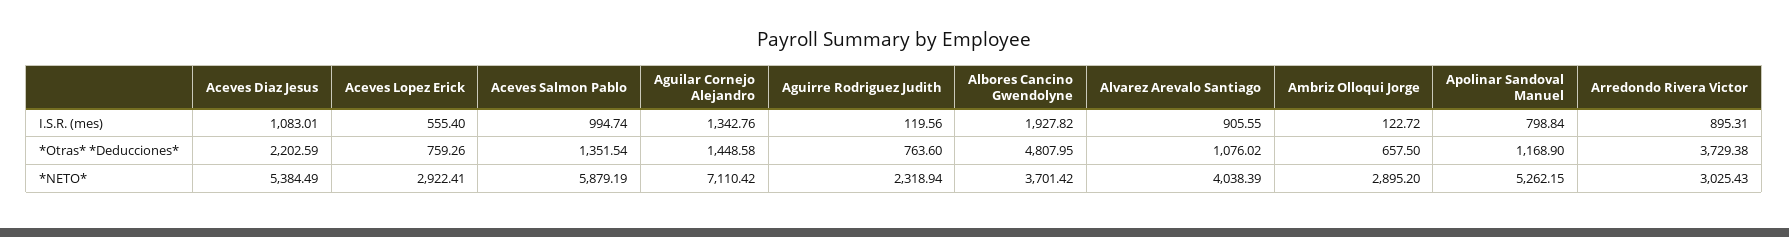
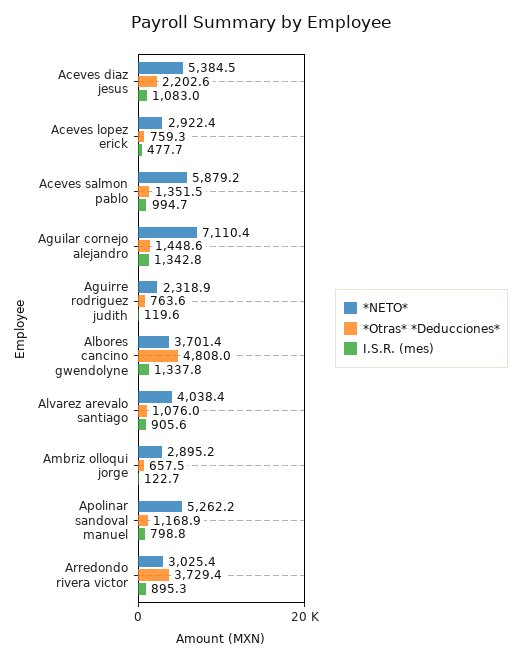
  {
    "I.S.R. (mes)": {
      "Aceves Diaz Jesus": 1083.01,
-     "Aceves Lopez Erick": 555.4,
+     "Aceves Lopez Erick": 477.7,
      "Aceves Salmon Pablo": 994.74,
      "Aguilar Cornejo Alejandro": 1342.76,
      "Aguirre Rodriguez Judith": 119.56,
-     "Albores Cancino Gwendolyne": 1927.82,
+     "Albores Cancino Gwendolyne": 1337.8,
      "Alvarez Arevalo Santiago": 905.55,
      "Ambriz Olloqui Jorge": 122.72,
      "Apolinar Sandoval Manuel": 798.84,
      "Arredondo Rivera Victor": 895.31
    },
    "*Otras* *Deducciones*": {
      "Aceves Diaz Jesus": 2202.59,
      "Aceves Lopez Erick": 759.26,
      "Aceves Salmon Pablo": 1351.54,
      "Aguilar Cornejo Alejandro": 1448.58,
      "Aguirre Rodriguez Judith": 763.6,
      "Albores Cancino Gwendolyne": 4807.95,
      "Alvarez Arevalo Santiago": 1076.02,
      "Ambriz Olloqui Jorge": 657.5,
      "Apolinar Sandoval Manuel": 1168.9,
      "Arredondo Rivera Victor": 3729.38
    },
    "*NETO*": {
      "Aceves Diaz Jesus": 5384.49,
      "Aceves Lopez Erick": 2922.41,
      "Aceves Salmon Pablo": 5879.19,
      "Aguilar Cornejo Alejandro": 7110.42,
      "Aguirre Rodriguez Judith": 2318.94,
      "Albores Cancino Gwendolyne": 3701.42,
      "Alvarez Arevalo Santiago": 4038.39,
      "Ambriz Olloqui Jorge": 2895.2,
      "Apolinar Sandoval Manuel": 5262.15,
      "Arredondo Rivera Victor": 3025.43
    }
  }

